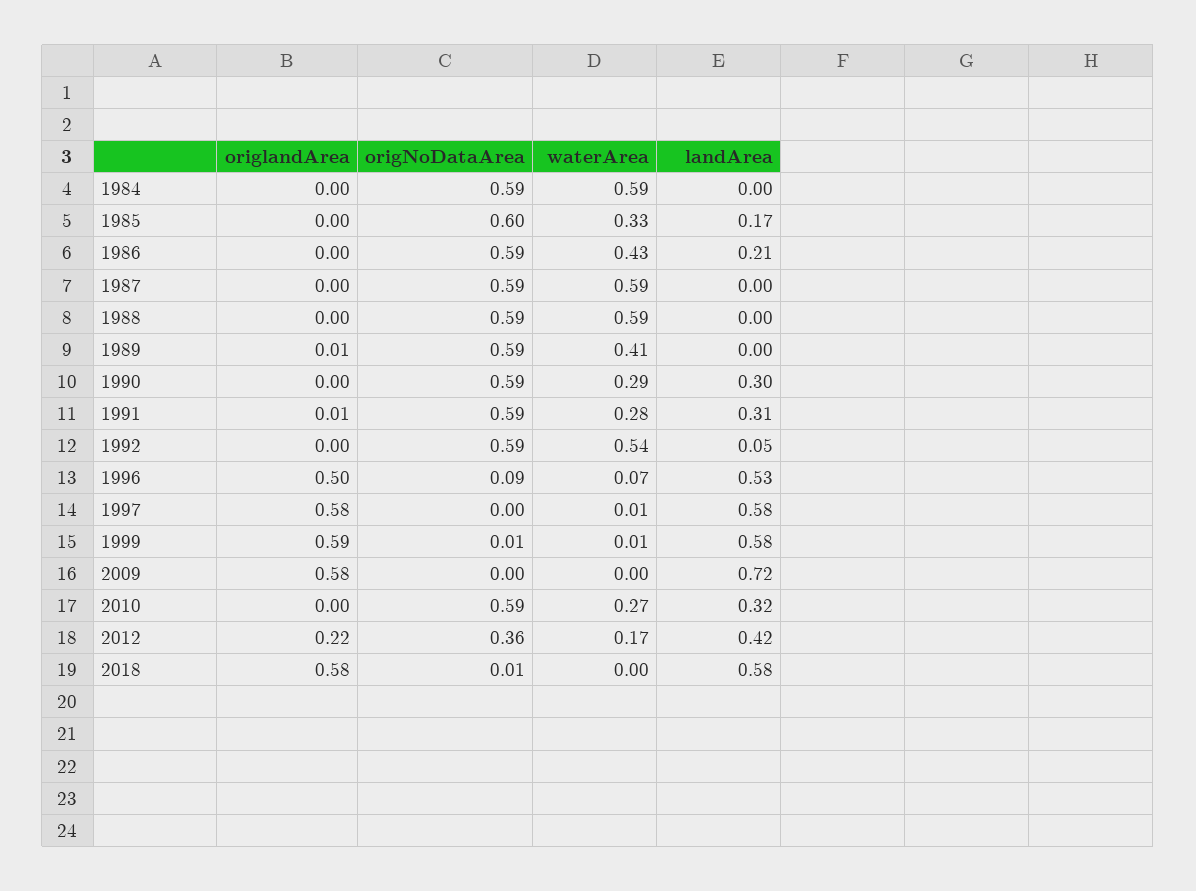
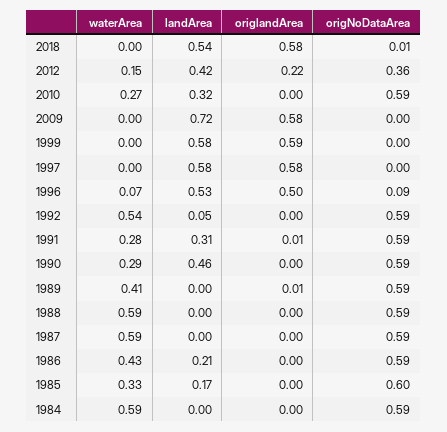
  {
    "origlandArea": {
      "1984": 0,
      "1985": 0,
      "1986": 0,
      "1987": 0,
      "1988": 0,
      "1989": 0.01,
      "1990": 0,
      "1991": 0.01,
      "1992": 0,
      "1996": 0.5,
      "1997": 0.58,
      "1999": 0.59,
      "2009": 0.58,
      "2010": 0,
      "2012": 0.22,
      "2018": 0.58
    },
    "origNoDataArea": {
      "1984": 0.59,
      "1985": 0.6,
      "1986": 0.59,
      "1987": 0.59,
      "1988": 0.59,
      "1989": 0.59,
      "1990": 0.59,
      "1991": 0.59,
      "1992": 0.59,
      "1996": 0.09,
      "1997": 0,
-     "1999": 0.01,
+     "1999": 0,
      "2009": 0,
      "2010": 0.59,
      "2012": 0.36,
      "2018": 0.01
    },
    "waterArea": {
      "1984": 0.59,
      "1985": 0.33,
      "1986": 0.43,
      "1987": 0.59,
      "1988": 0.59,
      "1989": 0.41,
      "1990": 0.29,
      "1991": 0.28,
      "1992": 0.54,
      "1996": 0.07,
-     "1997": 0.01,
+     "1997": 0,
-     "1999": 0.01,
+     "1999": 0,
      "2009": 0,
      "2010": 0.27,
-     "2012": 0.17,
+     "2012": 0.15,
      "2018": 0
    },
    "landArea": {
      "1984": 0,
      "1985": 0.17,
      "1986": 0.21,
      "1987": 0,
      "1988": 0,
      "1989": 0,
-     "1990": 0.3,
+     "1990": 0.46,
      "1991": 0.31,
      "1992": 0.05,
      "1996": 0.53,
      "1997": 0.58,
      "1999": 0.58,
      "2009": 0.72,
      "2010": 0.32,
      "2012": 0.42,
-     "2018": 0.58
+     "2018": 0.54
    }
  }

